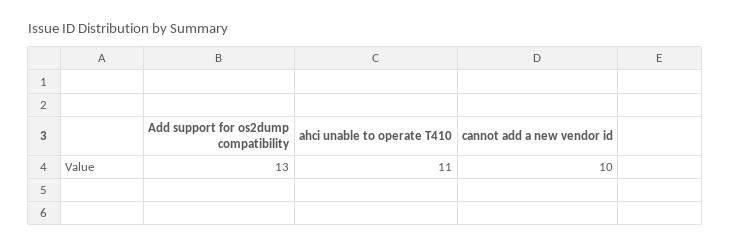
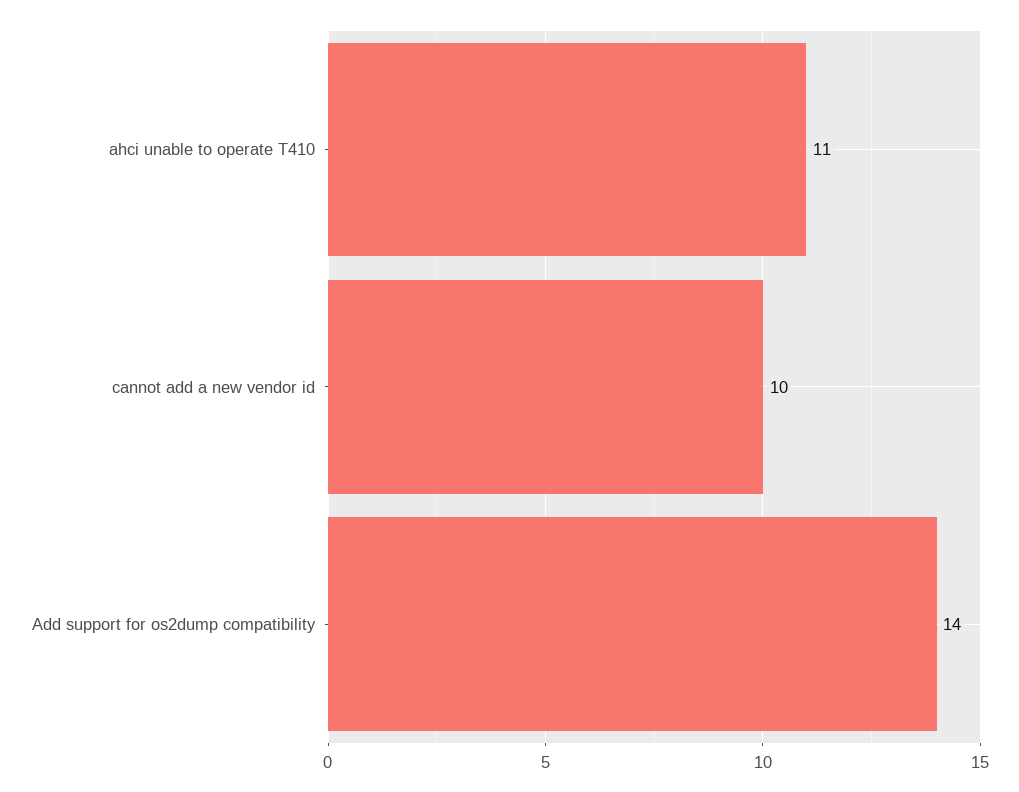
  {
-   "Add support for os2dump compatibility": 13,
+   "Add support for os2dump compatibility": 14,
    "ahci unable to operate T410": 11,
    "cannot add a new vendor id": 10
  }

